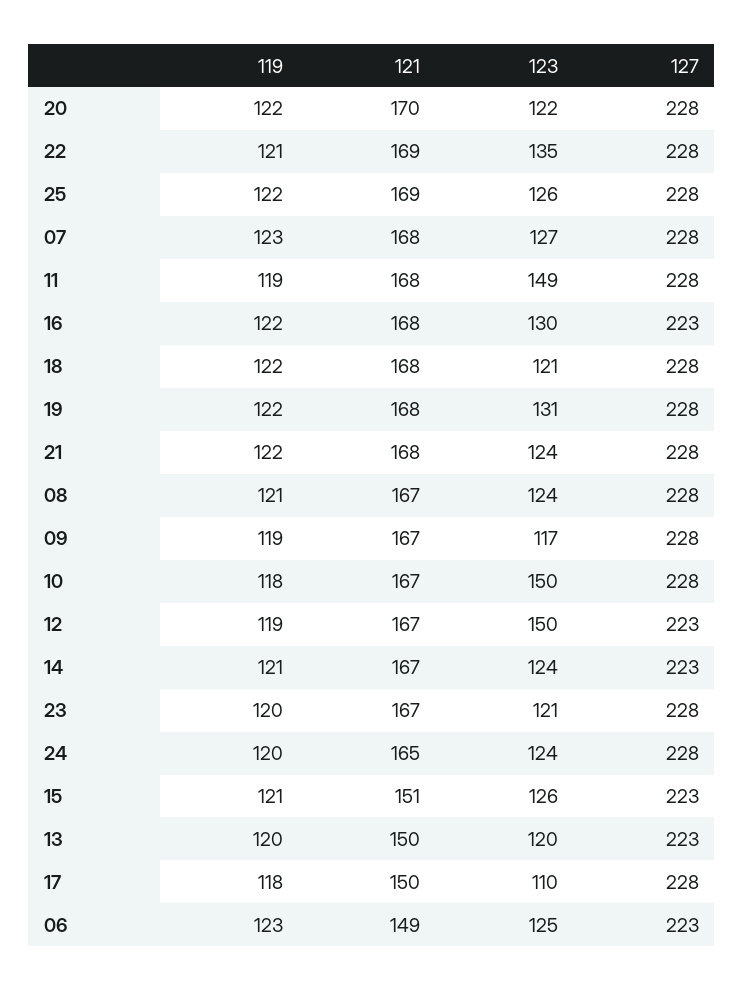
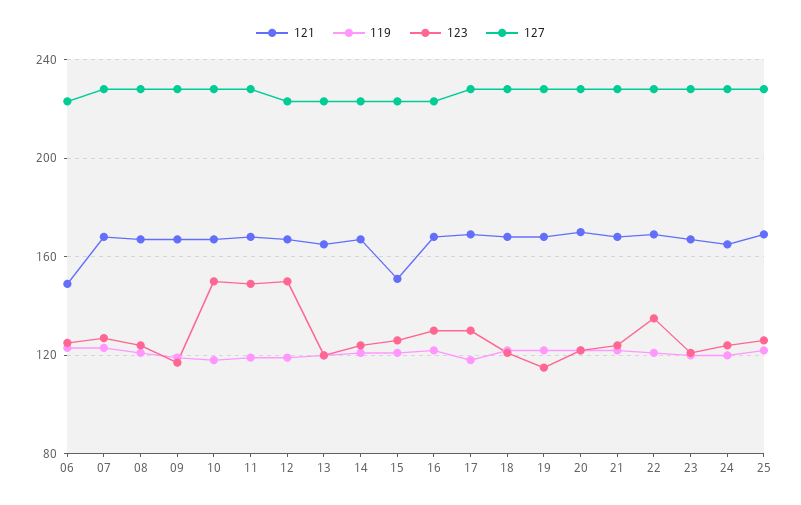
  {
    "119": {
      "20": 122,
      "22": 121,
      "25": 122,
      "07": 123,
      "11": 119,
      "16": 122,
      "18": 122,
      "19": 122,
      "21": 122,
      "08": 121,
      "09": 119,
      "10": 118,
      "12": 119,
      "14": 121,
      "23": 120,
      "24": 120,
      "15": 121,
      "13": 120,
      "17": 118,
      "06": 123
    },
    "121": {
      "20": 170,
      "22": 169,
      "25": 169,
      "07": 168,
      "11": 168,
      "16": 168,
      "18": 168,
      "19": 168,
      "21": 168,
      "08": 167,
      "09": 167,
      "10": 167,
      "12": 167,
      "14": 167,
      "23": 167,
      "24": 165,
      "15": 151,
-     "13": 150,
+     "13": 165,
-     "17": 150,
+     "17": 170,
      "06": 149
    },
    "123": {
      "20": 122,
      "22": 135,
      "25": 126,
      "07": 127,
      "11": 149,
      "16": 130,
      "18": 121,
-     "19": 131,
+     "19": 115,
      "21": 124,
      "08": 124,
      "09": 117,
      "10": 150,
      "12": 150,
      "14": 124,
      "23": 121,
      "24": 124,
      "15": 126,
      "13": 120,
-     "17": 110,
+     "17": 130,
      "06": 125
    },
    "127": {
      "20": 228,
      "22": 228,
      "25": 228,
      "07": 228,
      "11": 228,
      "16": 223,
      "18": 228,
      "19": 228,
      "21": 228,
      "08": 228,
      "09": 228,
      "10": 228,
      "12": 223,
      "14": 223,
      "23": 228,
      "24": 228,
      "15": 223,
      "13": 223,
      "17": 228,
      "06": 223
    }
  }

